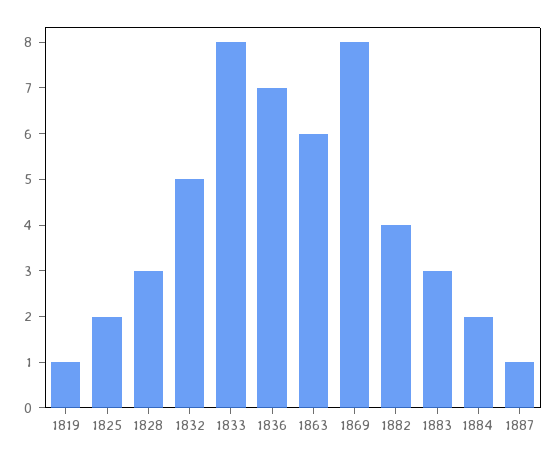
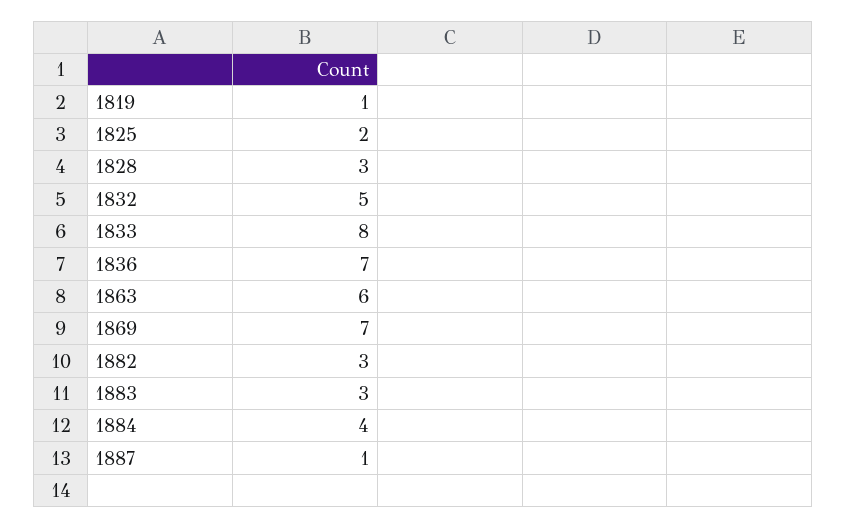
  {
    "1819": 1,
    "1825": 2,
    "1828": 3,
    "1832": 5,
    "1833": 8,
    "1836": 7,
    "1863": 6,
-   "1869": 8,
+   "1869": 7,
-   "1882": 4,
+   "1882": 3,
    "1883": 3,
-   "1884": 2,
+   "1884": 4,
    "1887": 1
  }

